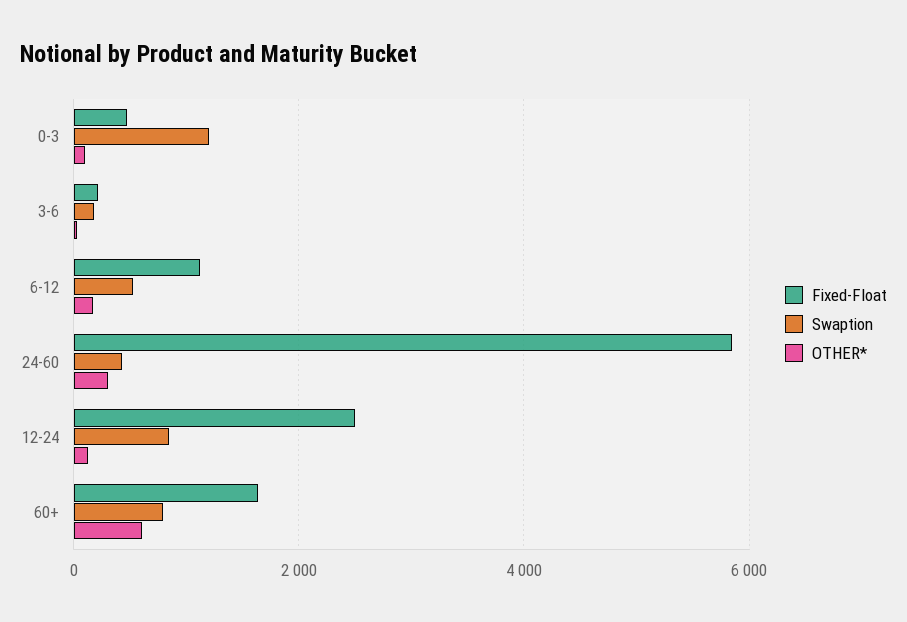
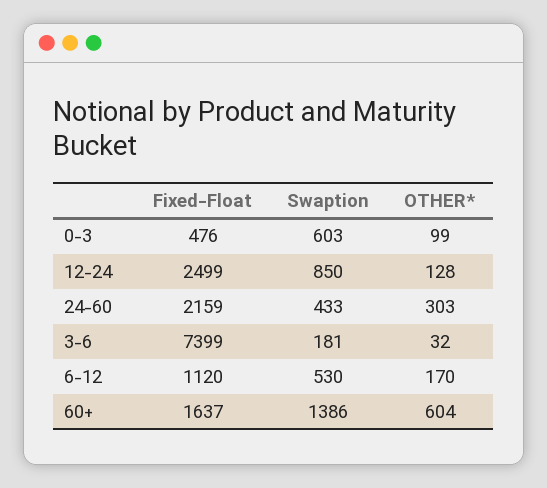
  {
    "Fixed-Float": {
      "0-3": 476,
-     "3-6": 200,
+     "3-6": 7399,
      "6-12": 1120,
-     "24-60": 5800,
+     "24-60": 2159,
      "12-24": 2499,
      "60+": 1637
    },
    "Swaption": {
-     "0-3": 1200,
+     "0-3": 603,
      "3-6": 181,
      "6-12": 530,
      "24-60": 433,
      "12-24": 850,
-     "60+": 800
+     "60+": 1386
    },
    "OTHER*": {
      "0-3": 99,
      "3-6": 32,
      "6-12": 170,
      "24-60": 303,
      "12-24": 128,
      "60+": 604
    }
  }

